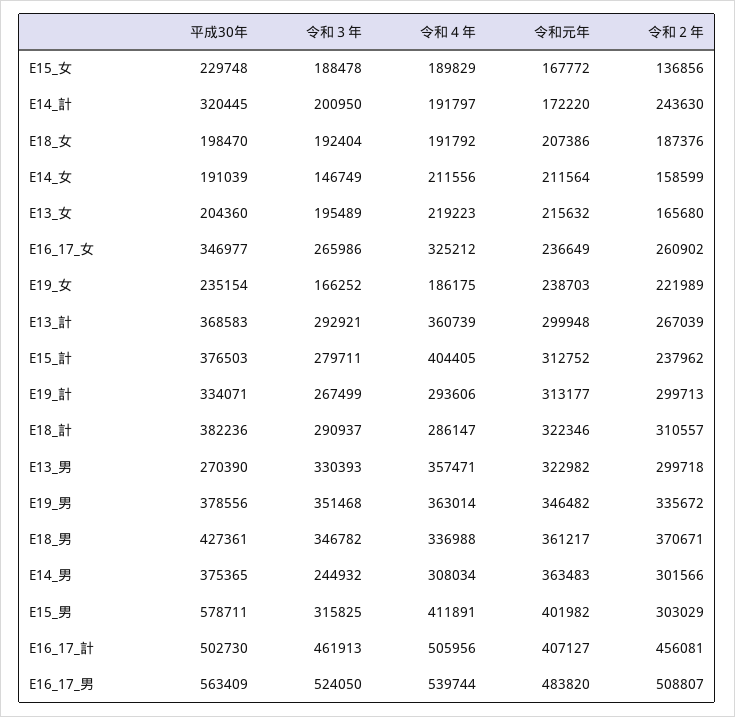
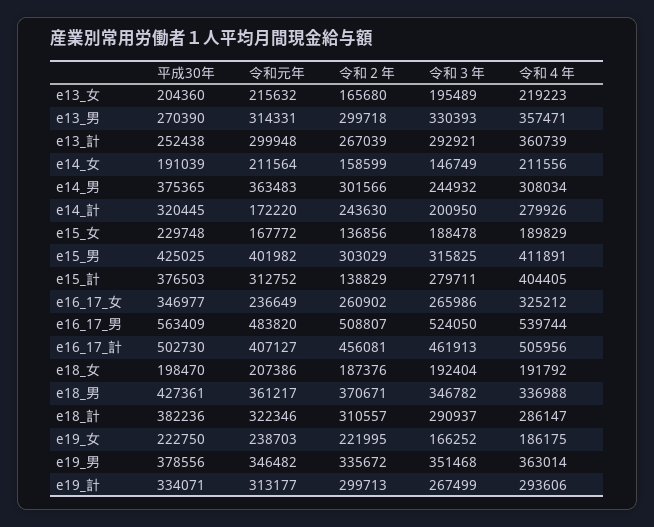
  {
    "平成30年": {
      "E15_女": 229748,
      "E14_計": 320445,
      "E18_女": 198470,
      "E14_女": 191039,
      "E13_女": 204360,
      "E16_17_女": 346977,
-     "E19_女": 235154,
+     "E19_女": 222750,
-     "E13_計": 368583,
+     "E13_計": 252438,
      "E15_計": 376503,
      "E19_計": 334071,
      "E18_計": 382236,
      "E13_男": 270390,
      "E19_男": 378556,
      "E18_男": 427361,
      "E14_男": 375365,
-     "E15_男": 578711,
+     "E15_男": 425025,
      "E16_17_計": 502730,
      "E16_17_男": 563409
    },
    "令和３年": {
      "E15_女": 188478,
      "E14_計": 200950,
      "E18_女": 192404,
      "E14_女": 146749,
      "E13_女": 195489,
      "E16_17_女": 265986,
      "E19_女": 166252,
      "E13_計": 292921,
      "E15_計": 279711,
      "E19_計": 267499,
      "E18_計": 290937,
      "E13_男": 330393,
      "E19_男": 351468,
      "E18_男": 346782,
      "E14_男": 244932,
      "E15_男": 315825,
      "E16_17_計": 461913,
      "E16_17_男": 524050
    },
    "令和４年": {
      "E15_女": 189829,
-     "E14_計": 191797,
+     "E14_計": 279926,
      "E18_女": 191792,
      "E14_女": 211556,
      "E13_女": 219223,
      "E16_17_女": 325212,
      "E19_女": 186175,
      "E13_計": 360739,
      "E15_計": 404405,
      "E19_計": 293606,
      "E18_計": 286147,
      "E13_男": 357471,
      "E19_男": 363014,
      "E18_男": 336988,
      "E14_男": 308034,
      "E15_男": 411891,
      "E16_17_計": 505956,
      "E16_17_男": 539744
    },
    "令和元年": {
      "E15_女": 167772,
      "E14_計": 172220,
      "E18_女": 207386,
      "E14_女": 211564,
      "E13_女": 215632,
      "E16_17_女": 236649,
      "E19_女": 238703,
      "E13_計": 299948,
      "E15_計": 312752,
      "E19_計": 313177,
      "E18_計": 322346,
-     "E13_男": 322982,
+     "E13_男": 314331,
      "E19_男": 346482,
      "E18_男": 361217,
      "E14_男": 363483,
      "E15_男": 401982,
      "E16_17_計": 407127,
      "E16_17_男": 483820
    },
    "令和２年": {
      "E15_女": 136856,
      "E14_計": 243630,
      "E18_女": 187376,
      "E14_女": 158599,
      "E13_女": 165680,
      "E16_17_女": 260902,
-     "E19_女": 221989,
+     "E19_女": 221995,
      "E13_計": 267039,
-     "E15_計": 237962,
+     "E15_計": 138829,
      "E19_計": 299713,
      "E18_計": 310557,
      "E13_男": 299718,
      "E19_男": 335672,
      "E18_男": 370671,
      "E14_男": 301566,
      "E15_男": 303029,
      "E16_17_計": 456081,
      "E16_17_男": 508807
    }
  }

